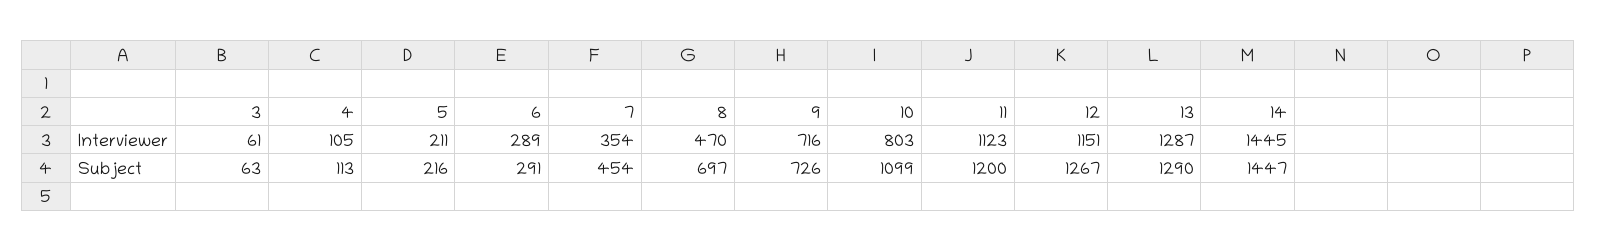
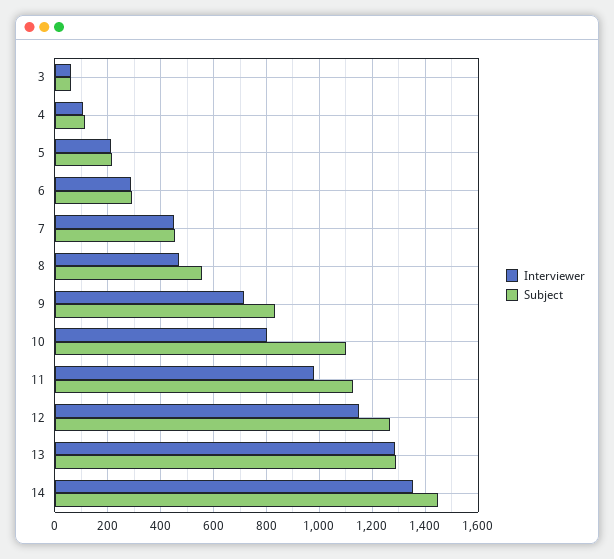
  {
    "Interviewer": {
      "3": 61,
      "4": 105,
      "5": 211,
      "6": 289,
-     "7": 354,
+     "7": 450,
      "8": 470,
      "9": 716,
      "10": 803,
-     "11": 1123,
+     "11": 975,
      "12": 1151,
      "13": 1287,
-     "14": 1445
+     "14": 1350
    },
    "Subject": {
      "3": 63,
      "4": 113,
      "5": 216,
      "6": 291,
      "7": 454,
-     "8": 697,
+     "8": 550,
-     "9": 726,
+     "9": 825,
      "10": 1099,
-     "11": 1200,
+     "11": 1125,
      "12": 1267,
      "13": 1290,
      "14": 1447
    }
  }

